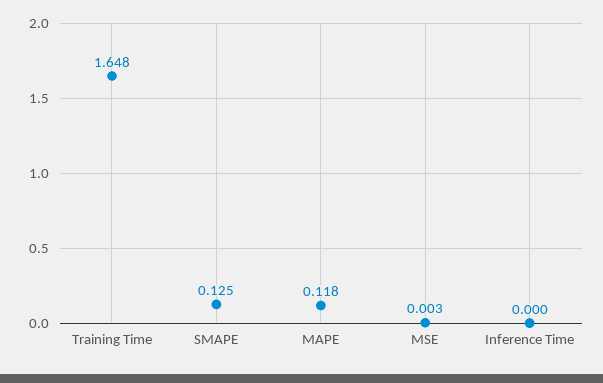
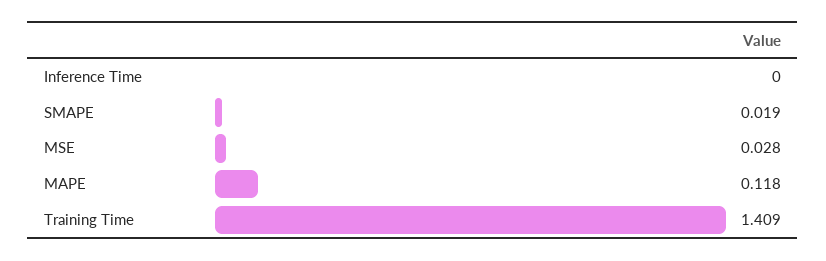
  {
-   "Training Time": 1.648,
+   "Training Time": 1.409,
-   "SMAPE": 0.125,
+   "SMAPE": 0.019,
    "MAPE": 0.118,
-   "MSE": 0.003,
+   "MSE": 0.028,
    "Inference Time": 0
  }

